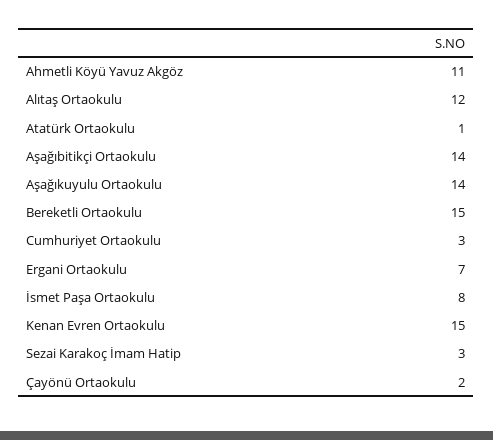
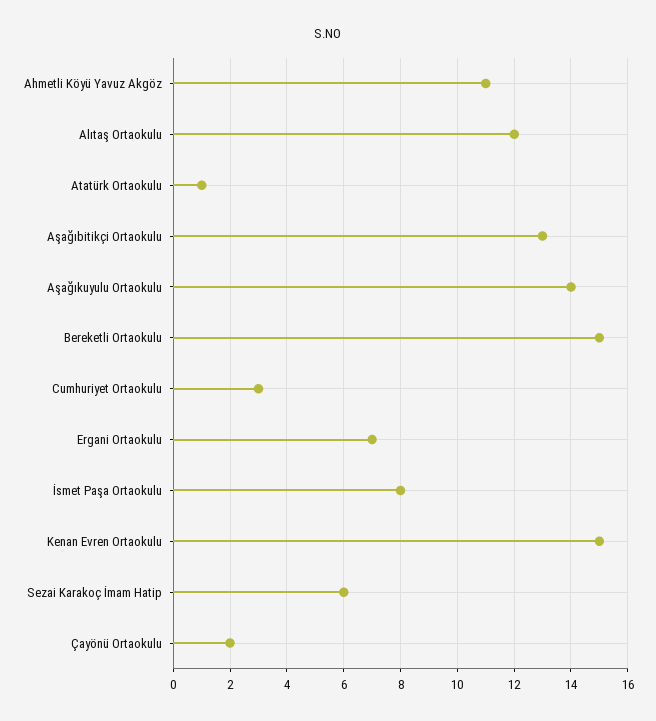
  {
    "Ahmetli Köyü Yavuz Akgöz": 11,
    "Alıtaş Ortaokulu": 12,
    "Atatürk Ortaokulu": 1,
-   "Aşağıbitikçi Ortaokulu": 14,
+   "Aşağıbitikçi Ortaokulu": 13,
    "Aşağıkuyulu Ortaokulu": 14,
    "Bereketli Ortaokulu": 15,
    "Cumhuriyet Ortaokulu": 3,
    "Ergani Ortaokulu": 7,
    "İsmet Paşa Ortaokulu": 8,
    "Kenan Evren Ortaokulu": 15,
-   "Sezai Karakoç İmam Hatip": 3,
+   "Sezai Karakoç İmam Hatip": 6,
    "Çayönü Ortaokulu": 2
  }

